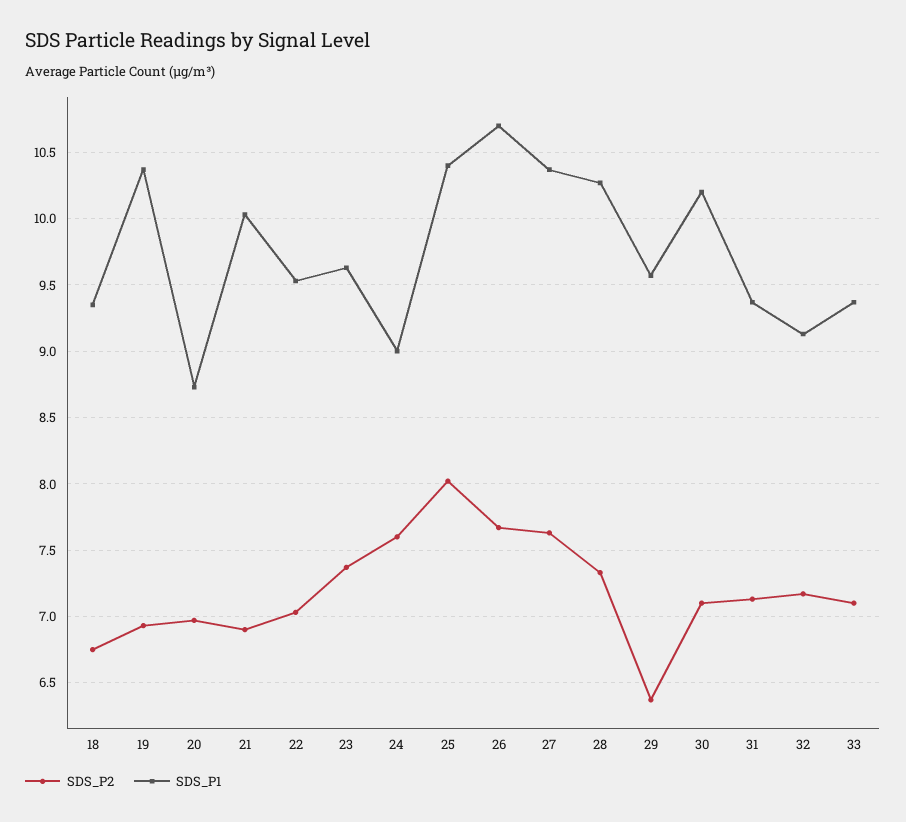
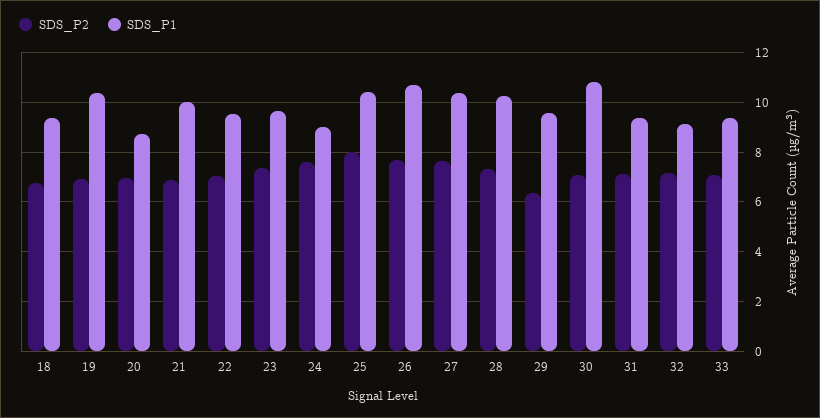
  {
    "SDS_P2": {
      "18": 6.75,
      "19": 6.95,
      "20": 6.95,
      "21": 6.9,
      "22": 7.05,
      "23": 7.35,
      "24": 7.6,
      "25": 8,
      "26": 7.65,
      "27": 7.65,
      "28": 7.35,
      "29": 6.35,
      "30": 7.1,
      "31": 7.15,
      "32": 7.15,
      "33": 7.1
    },
    "SDS_P1": {
      "18": 9.35,
      "19": 10.35,
      "20": 8.75,
      "21": 10.05,
      "22": 9.55,
      "23": 9.65,
      "24": 9,
      "25": 10.4,
      "26": 10.7,
      "27": 10.35,
      "28": 10.25,
      "29": 9.55,
-     "30": 10.2,
+     "30": 10.75,
      "31": 9.35,
      "32": 9.15,
      "33": 9.35
    }
  }

